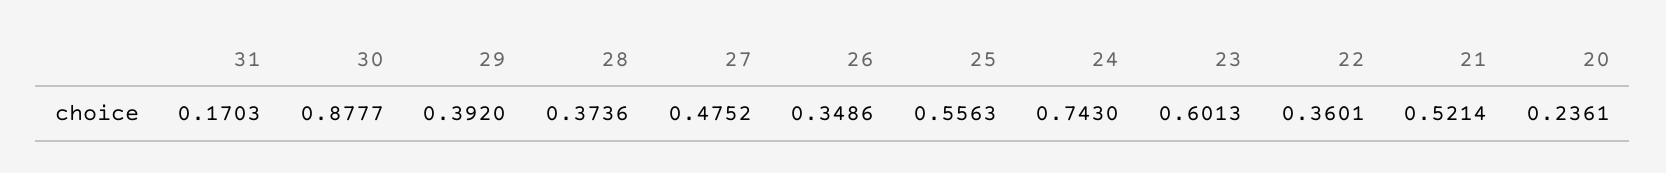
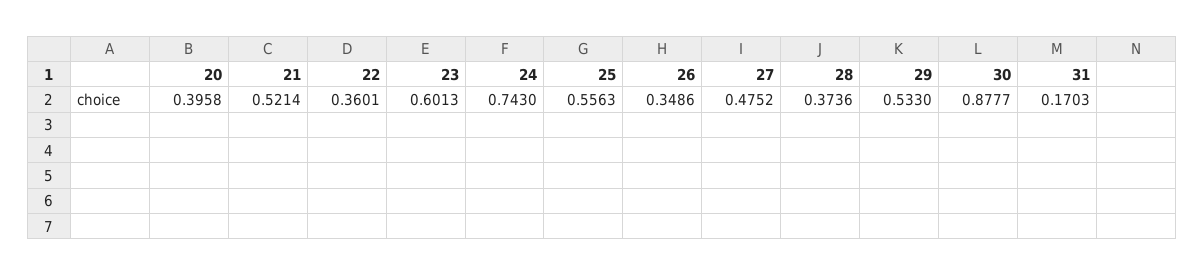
  {
    "31": 0.1703,
    "30": 0.8777,
-   "29": 0.392,
+   "29": 0.533,
    "28": 0.3736,
    "27": 0.4752,
    "26": 0.3486,
    "25": 0.5563,
    "24": 0.743,
    "23": 0.6013,
    "22": 0.3601,
    "21": 0.5214,
-   "20": 0.2361
+   "20": 0.3958
  }

